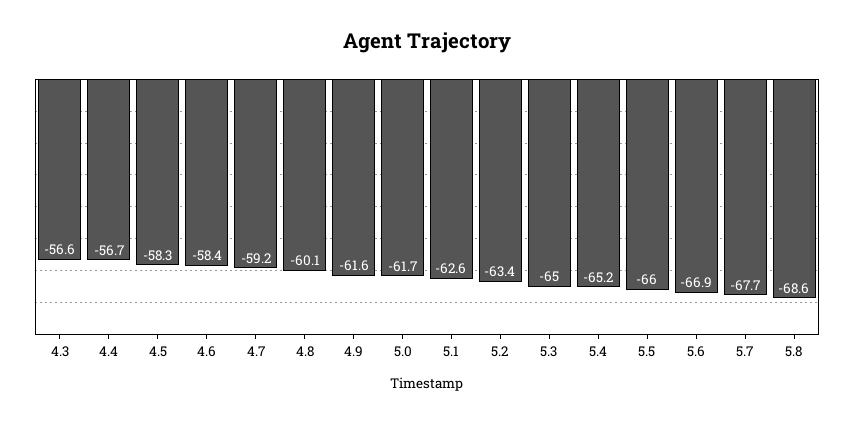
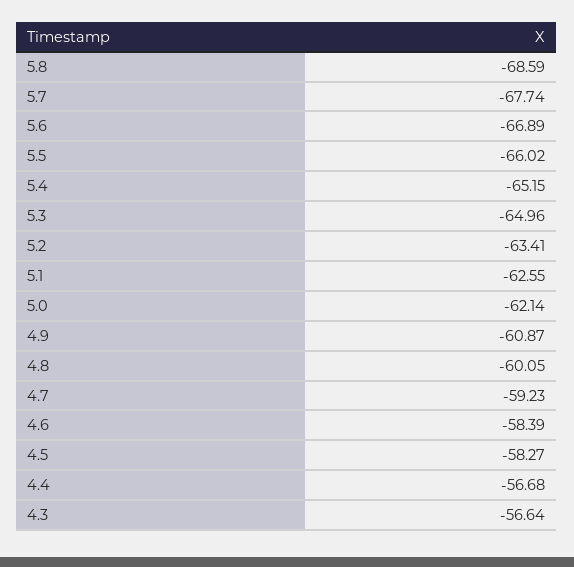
  {
    "4.3": -56.64,
    "4.4": -56.68,
    "4.5": -58.27,
    "4.6": -58.39,
    "4.7": -59.23,
    "4.8": -60.05,
-   "4.9": -61.6,
+   "4.9": -60.87,
-   "5.0": -61.7,
+   "5.0": -62.14,
    "5.1": -62.55,
    "5.2": -63.41,
    "5.3": -64.96,
    "5.4": -65.15,
    "5.5": -66.02,
    "5.6": -66.89,
    "5.7": -67.74,
    "5.8": -68.59
  }

